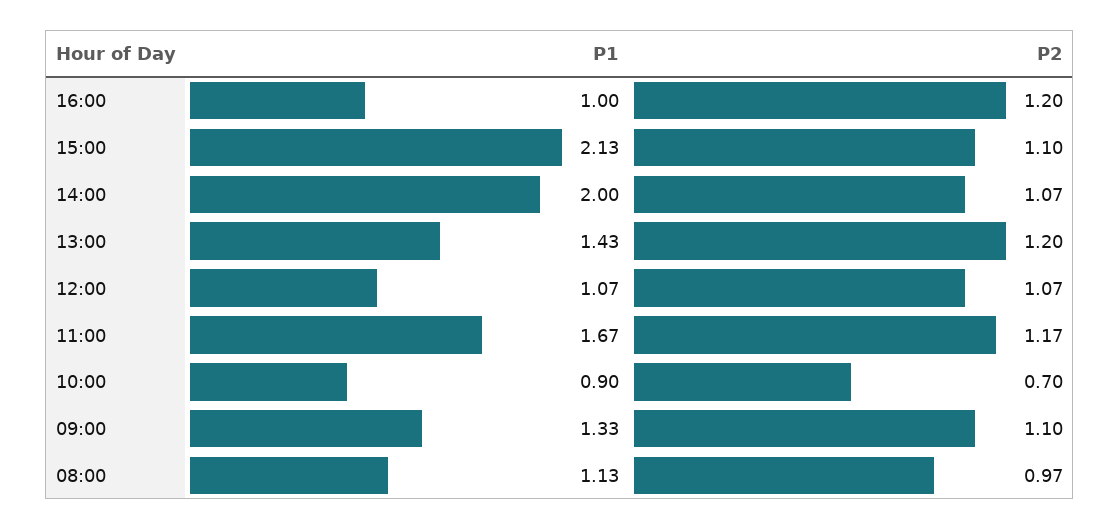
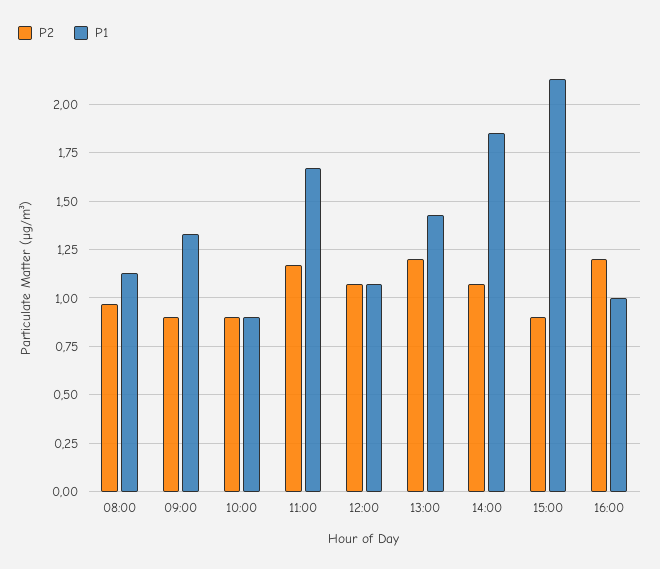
  {
    "P1": {
      "16:00": 1,
      "15:00": 2.13,
-     "14:00": 2,
+     "14:00": 1.85,
      "13:00": 1.43,
      "12:00": 1.07,
      "11:00": 1.67,
      "10:00": 0.9,
      "09:00": 1.33,
      "08:00": 1.13
    },
    "P2": {
      "16:00": 1.2,
-     "15:00": 1.1,
+     "15:00": 0.9,
      "14:00": 1.07,
      "13:00": 1.2,
      "12:00": 1.07,
      "11:00": 1.17,
-     "10:00": 0.7,
+     "10:00": 0.9,
-     "09:00": 1.1,
+     "09:00": 0.9,
      "08:00": 0.97
    }
  }

